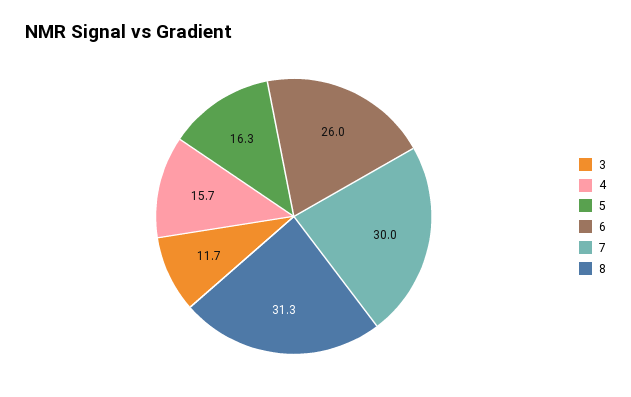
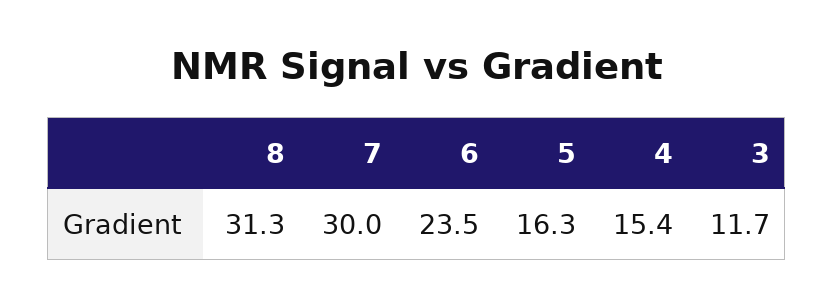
  {
    "3": 11.7,
-   "4": 15.7,
+   "4": 15.4,
    "5": 16.3,
-   "6": 26,
+   "6": 23.5,
    "7": 30,
    "8": 31.3
  }

